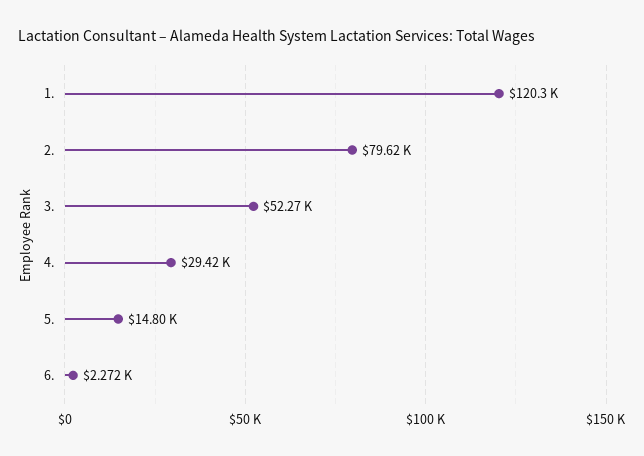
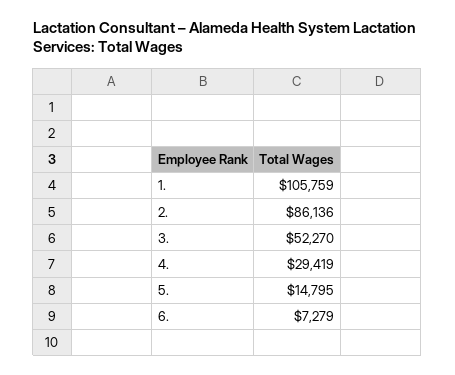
  {
-   "1.": 120300,
+   "1.": 105759,
-   "2.": 79620,
+   "2.": 86136,
    "3.": 52270,
    "4.": 29419,
    "5.": 14795,
-   "6.": 2272
+   "6.": 7279
  }

